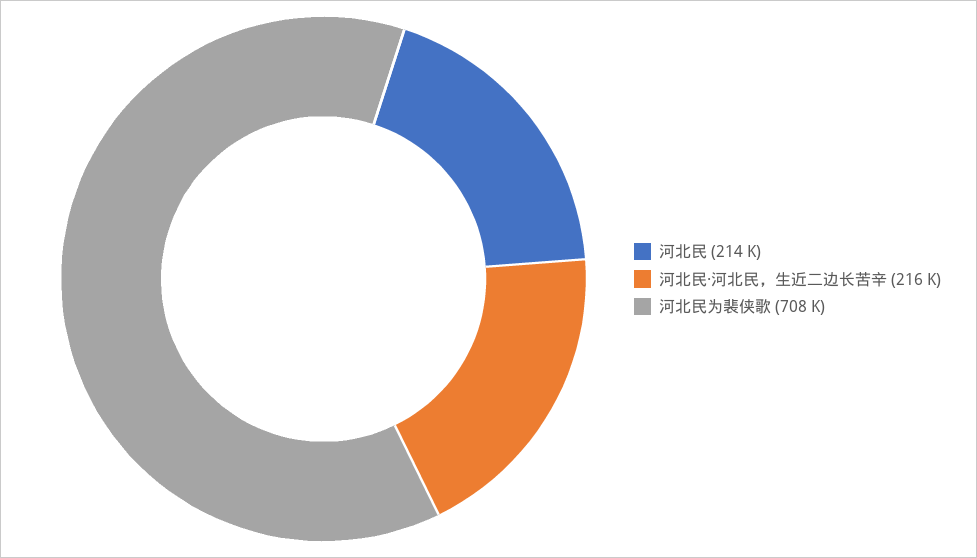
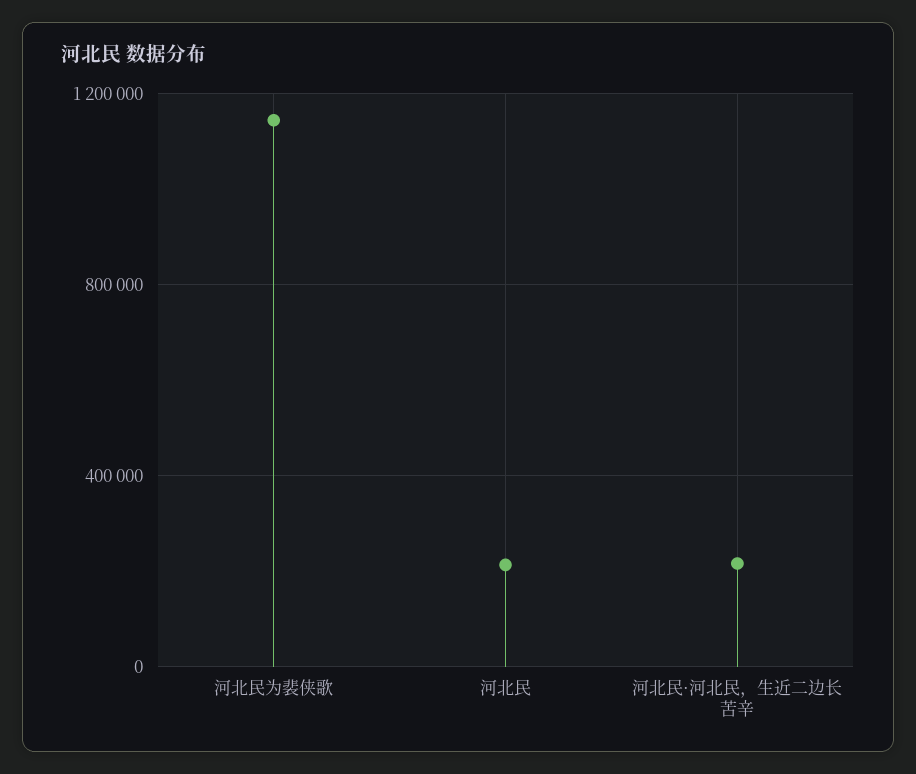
  {
    "河北民": 214000,
    "河北民·河北民，生近二边长苦辛": 216000,
-   "河北民为裴侠歌": 708000
+   "河北民为裴侠歌": 1150000
  }

